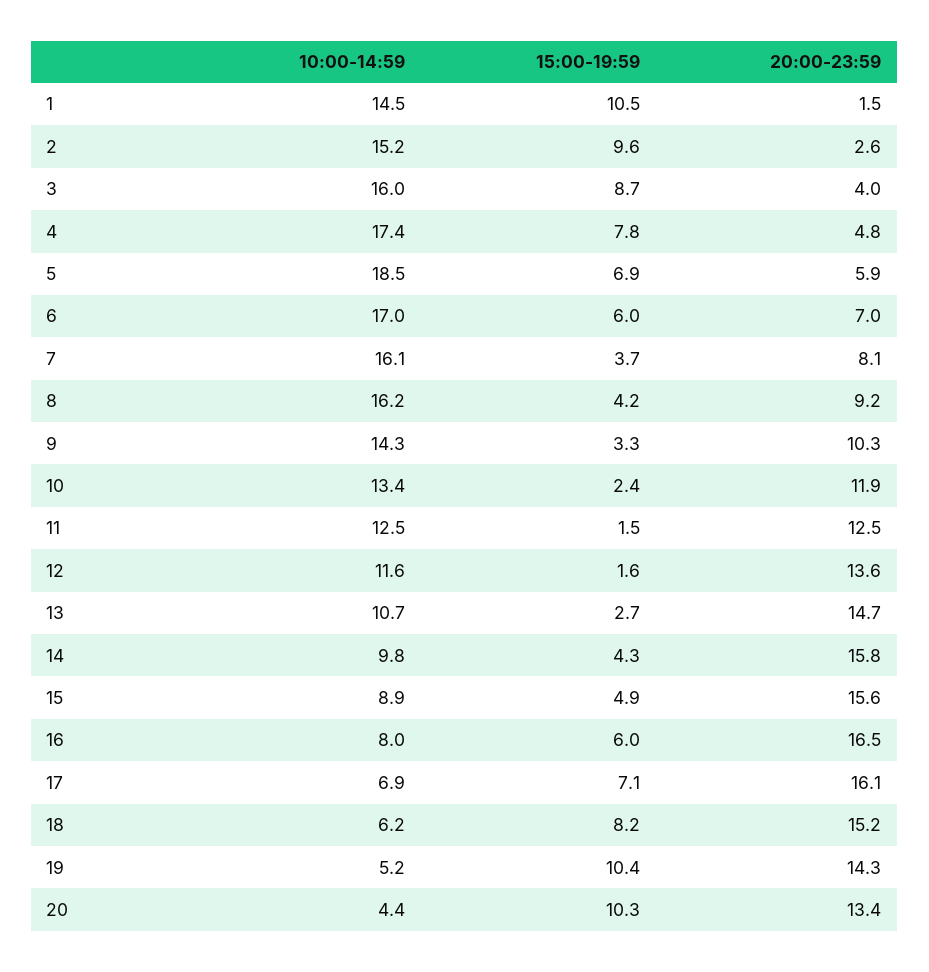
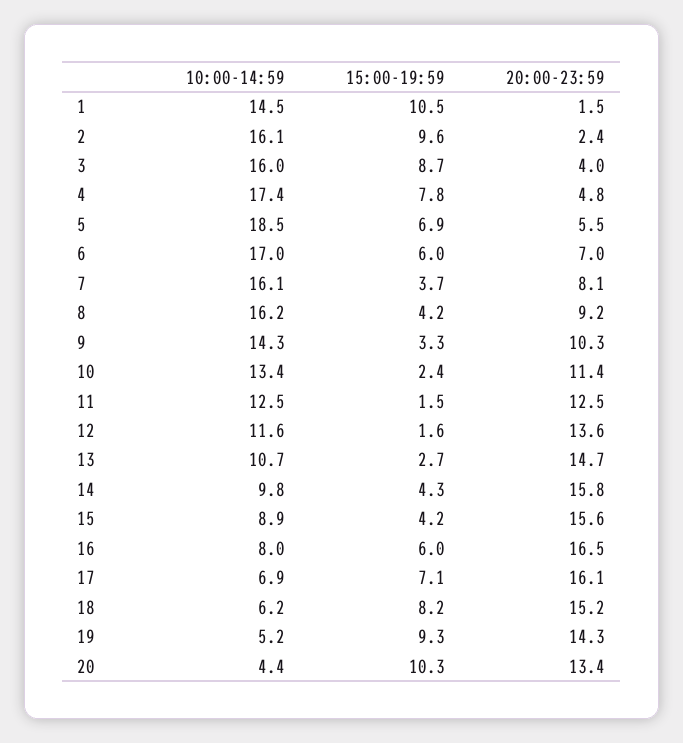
  {
    "10:00-14:59": {
      "1": 14.5,
-     "2": 15.2,
+     "2": 16.1,
      "3": 16,
      "4": 17.4,
      "5": 18.5,
      "6": 17,
      "7": 16.1,
      "8": 16.2,
      "9": 14.3,
      "10": 13.4,
      "11": 12.5,
      "12": 11.6,
      "13": 10.7,
      "14": 9.8,
      "15": 8.9,
      "16": 8,
      "17": 6.9,
      "18": 6.2,
      "19": 5.2,
      "20": 4.4
    },
    "15:00-19:59": {
      "1": 10.5,
      "2": 9.6,
      "3": 8.7,
      "4": 7.8,
      "5": 6.9,
      "6": 6,
      "7": 3.7,
      "8": 4.2,
      "9": 3.3,
      "10": 2.4,
      "11": 1.5,
      "12": 1.6,
      "13": 2.7,
      "14": 4.3,
-     "15": 4.9,
+     "15": 4.2,
      "16": 6,
      "17": 7.1,
      "18": 8.2,
-     "19": 10.4,
+     "19": 9.3,
      "20": 10.3
    },
    "20:00-23:59": {
      "1": 1.5,
-     "2": 2.6,
+     "2": 2.4,
      "3": 4,
      "4": 4.8,
-     "5": 5.9,
+     "5": 5.5,
      "6": 7,
      "7": 8.1,
      "8": 9.2,
      "9": 10.3,
-     "10": 11.9,
+     "10": 11.4,
      "11": 12.5,
      "12": 13.6,
      "13": 14.7,
      "14": 15.8,
      "15": 15.6,
      "16": 16.5,
      "17": 16.1,
      "18": 15.2,
      "19": 14.3,
      "20": 13.4
    }
  }

